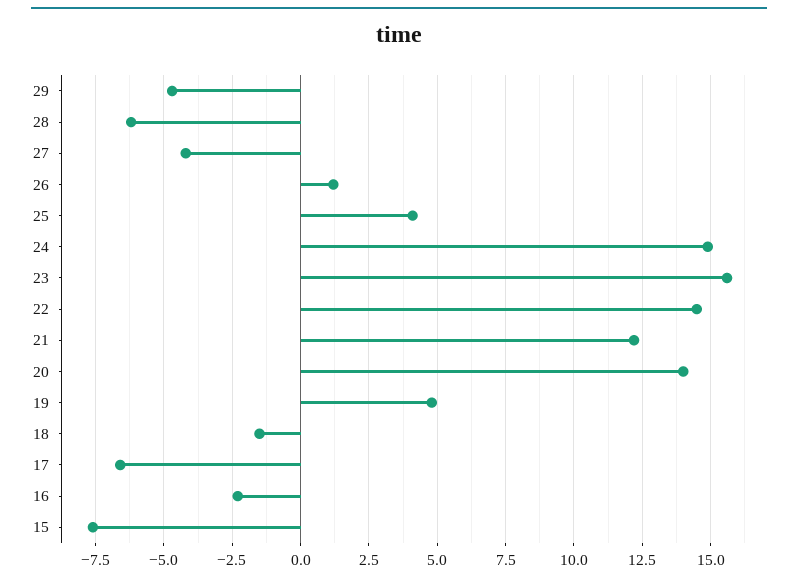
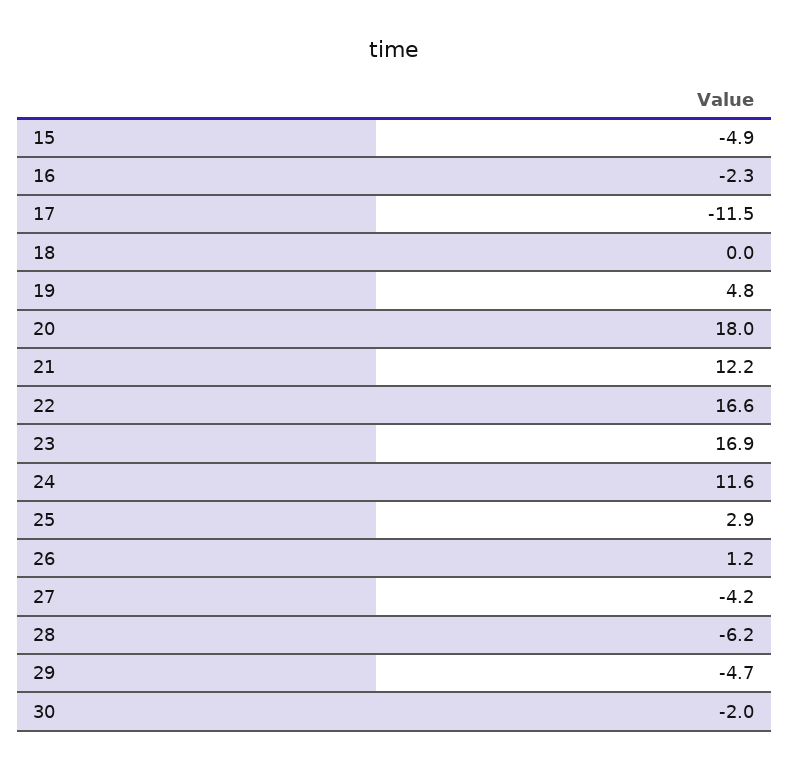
  {
    "29": -4.7,
    "28": -6.2,
    "27": -4.2,
    "26": 1.2,
-   "25": 4,
+   "25": 2.9,
-   "24": 15,
+   "24": 11.6,
-   "23": 15.5,
+   "23": 16.9,
-   "22": 14.5,
+   "22": 16.6,
    "21": 12.2,
-   "20": 14,
+   "20": 18,
    "19": 4.8,
-   "18": -1.5,
+   "18": 0,
-   "17": -6.5,
+   "17": -11.5,
    "16": -2.3,
-   "15": -7.5
+   "15": -4.9,
+   "30": -2
  }

